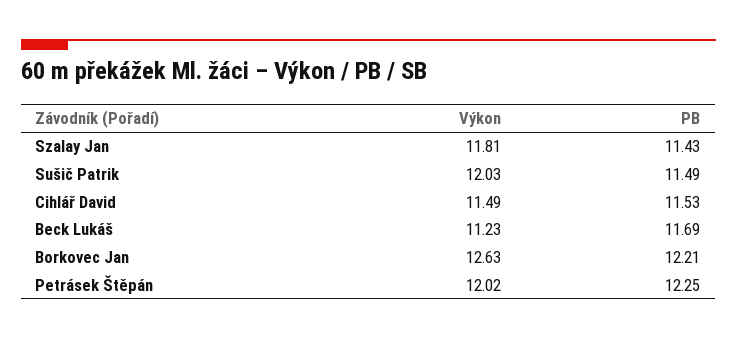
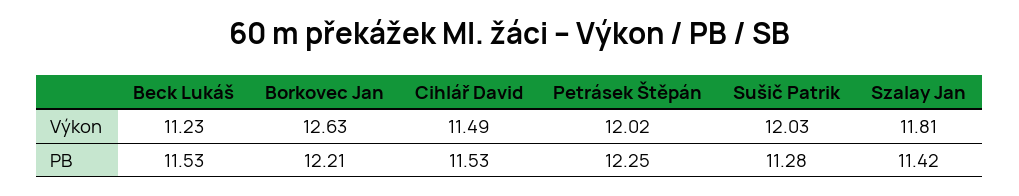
  {
    "Výkon": {
      "Szalay Jan": 11.81,
      "Sušič Patrik": 12.03,
      "Cihlář David": 11.49,
      "Beck Lukáš": 11.23,
      "Borkovec Jan": 12.63,
      "Petrásek Štěpán": 12.02
    },
    "PB": {
-     "Szalay Jan": 11.43,
+     "Szalay Jan": 11.42,
-     "Sušič Patrik": 11.49,
+     "Sušič Patrik": 11.28,
      "Cihlář David": 11.53,
-     "Beck Lukáš": 11.69,
+     "Beck Lukáš": 11.53,
      "Borkovec Jan": 12.21,
      "Petrásek Štěpán": 12.25
    }
  }

